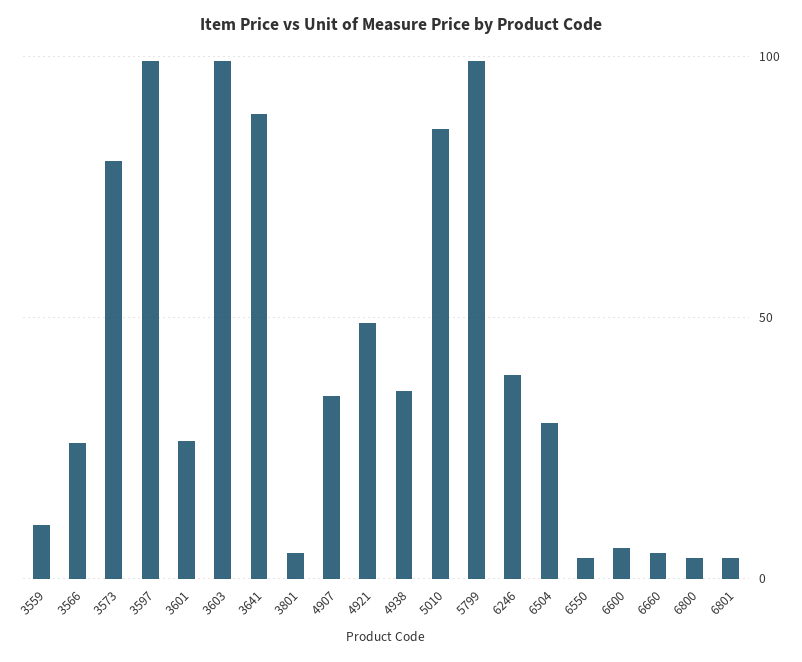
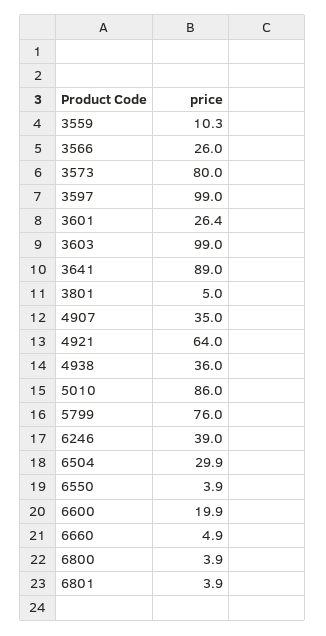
  {
    "3559": 10.3,
    "3566": 26,
    "3573": 80,
    "3597": 99,
    "3601": 26.4,
    "3603": 99,
    "3641": 89,
    "3801": 5,
    "4907": 35,
-   "4921": 50,
+   "4921": 64,
    "4938": 36,
    "5010": 86,
-   "5799": 100,
+   "5799": 76,
    "6246": 39,
    "6504": 29.9,
    "6550": 3.9,
-   "6600": 5,
+   "6600": 19.9,
    "6660": 4.9,
    "6800": 3.9,
    "6801": 3.9
  }

